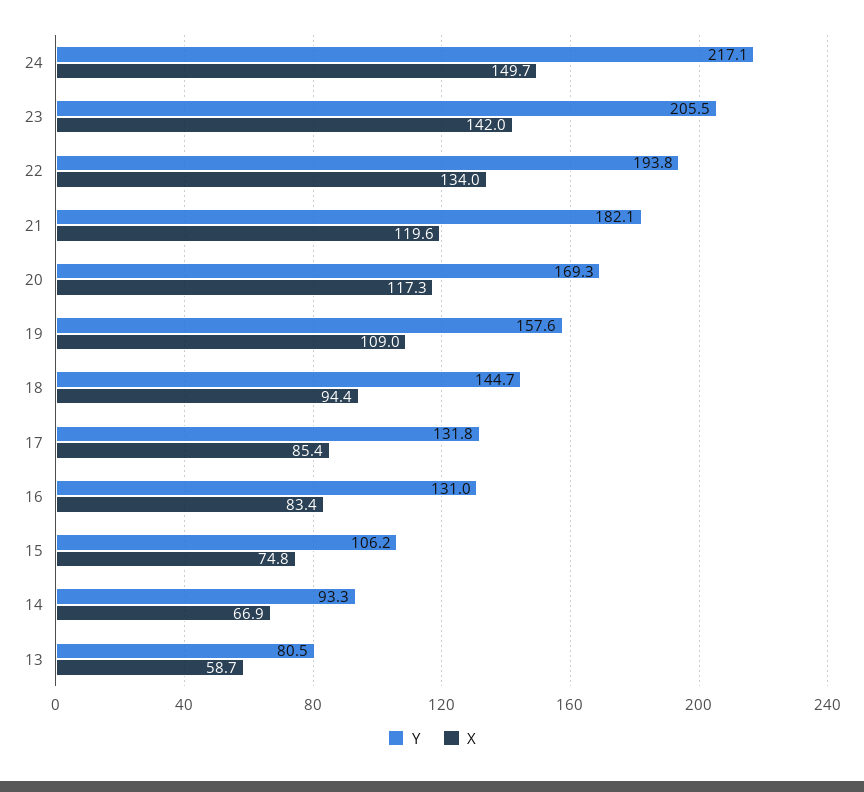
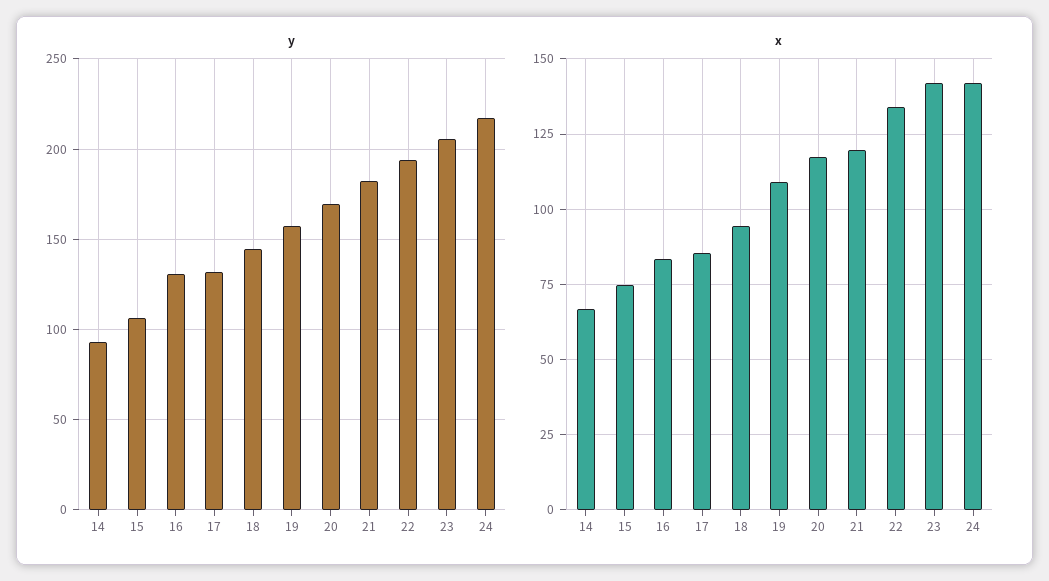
  {
    "Y": {
      "24": 217.1,
      "23": 205.5,
      "22": 193.8,
      "21": 182.1,
      "20": 169.3,
      "19": 157.6,
      "18": 144.7,
      "17": 131.8,
      "16": 131,
      "15": 106.2,
-     "14": 93.3,
+     "14": 93.3
-     "13": 80.5
    },
    "X": {
-     "24": 149.7,
+     "24": 142.5,
      "23": 142,
      "22": 134,
      "21": 119.6,
      "20": 117.3,
      "19": 109,
      "18": 94.4,
      "17": 85.4,
      "16": 83.4,
      "15": 74.8,
-     "14": 66.9,
+     "14": 66.9
-     "13": 58.7
    }
  }

